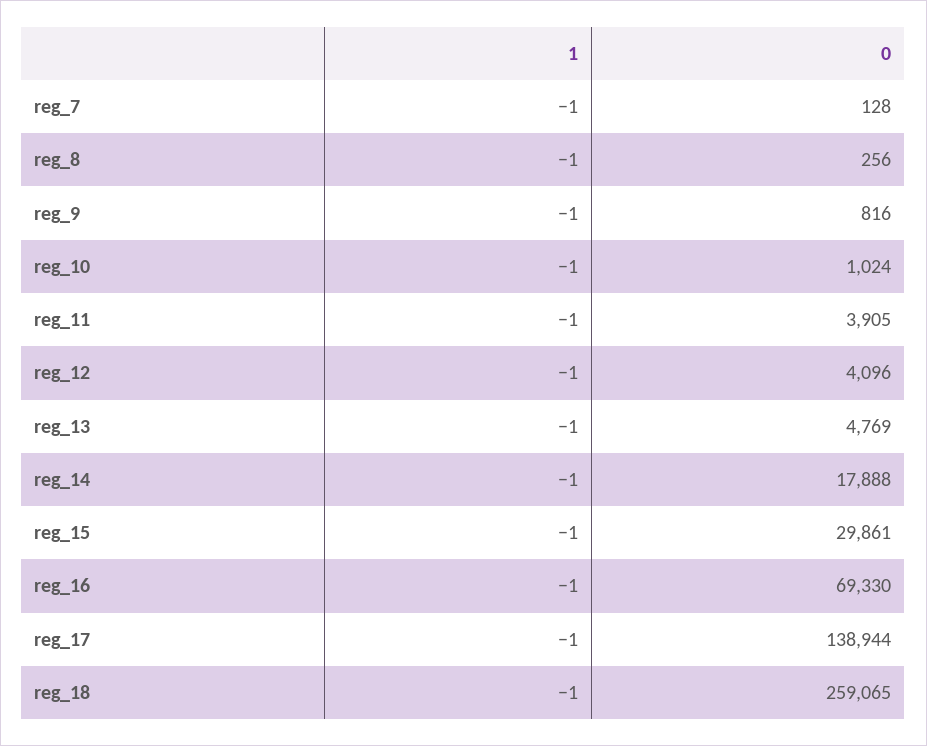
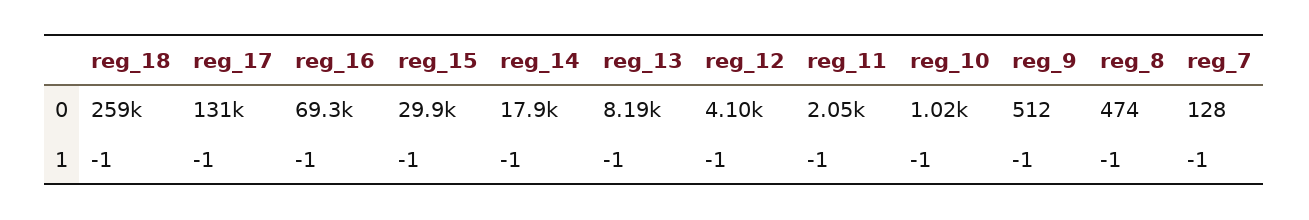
  {
    "1": {
      "reg_7": -1,
      "reg_8": -1,
      "reg_9": -1,
      "reg_10": -1,
      "reg_11": -1,
      "reg_12": -1,
      "reg_13": -1,
      "reg_14": -1,
      "reg_15": -1,
      "reg_16": -1,
      "reg_17": -1,
      "reg_18": -1
    },
    "0": {
      "reg_7": 128,
-     "reg_8": 256,
+     "reg_8": 474,
-     "reg_9": 816,
+     "reg_9": 512,
      "reg_10": 1024,
-     "reg_11": 3905,
+     "reg_11": 2050,
      "reg_12": 4096,
-     "reg_13": 4769,
+     "reg_13": 8190,
      "reg_14": 17888,
      "reg_15": 29861,
      "reg_16": 69330,
-     "reg_17": 138944,
+     "reg_17": 131000,
      "reg_18": 259065
    }
  }

